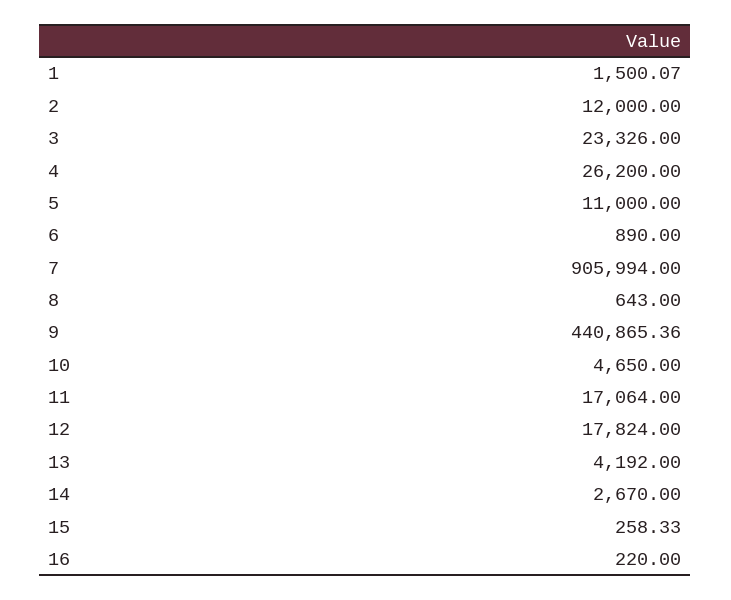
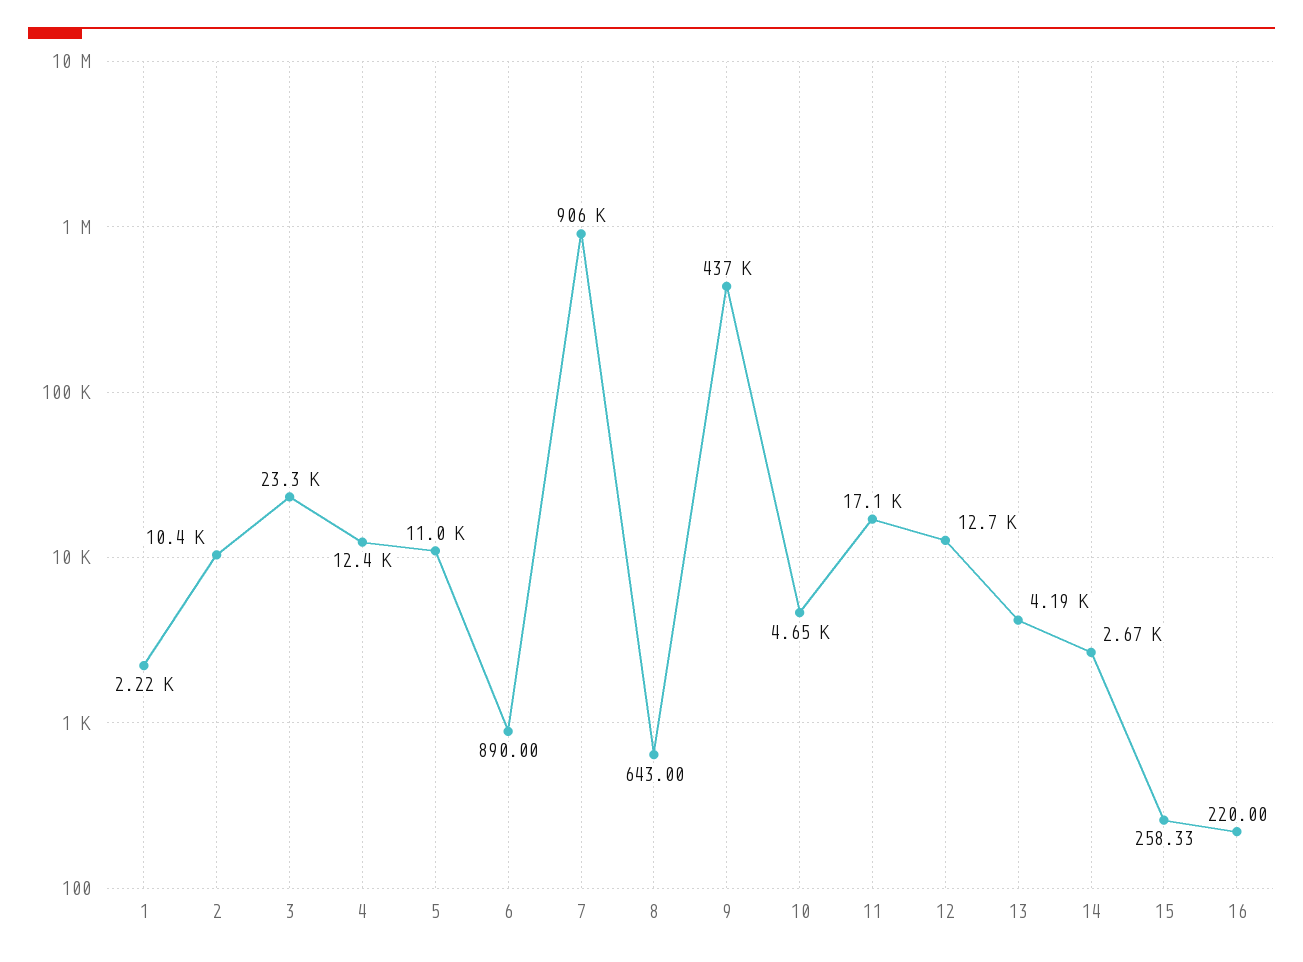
  {
-   "1": 1500.07,
+   "1": 2220,
-   "2": 12000,
+   "2": 10400,
    "3": 23326,
-   "4": 26200,
+   "4": 12400,
    "5": 11000,
    "6": 890,
    "7": 905994,
    "8": 643,
-   "9": 440865.36,
+   "9": 437000,
    "10": 4650,
    "11": 17064,
-   "12": 17824,
+   "12": 12700,
    "13": 4192,
    "14": 2670,
    "15": 258.33,
    "16": 220
  }

